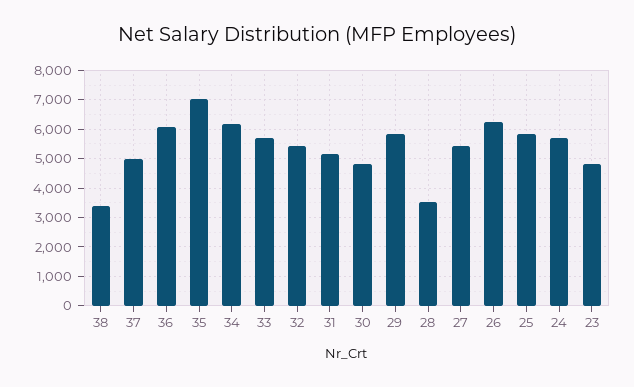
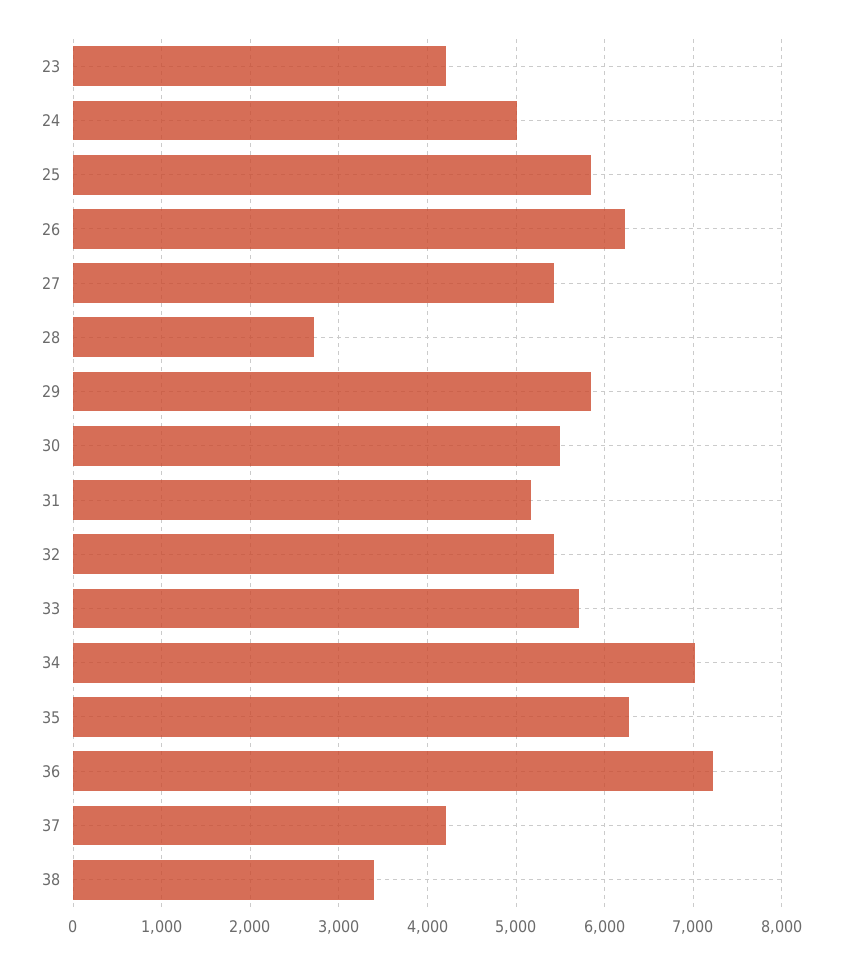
  {
    "38": 3400,
-   "37": 5000,
+   "37": 4200,
-   "36": 6000,
+   "36": 7200,
-   "35": 7000,
+   "35": 6300,
-   "34": 6250,
+   "34": 7000,
    "33": 5700,
    "32": 5400,
    "31": 5200,
-   "30": 4750,
+   "30": 5500,
    "29": 5800,
-   "28": 3500,
+   "28": 2700,
    "27": 5400,
    "26": 6200,
    "25": 5800,
-   "24": 5750,
+   "24": 5000,
-   "23": 4750
+   "23": 4200
  }

